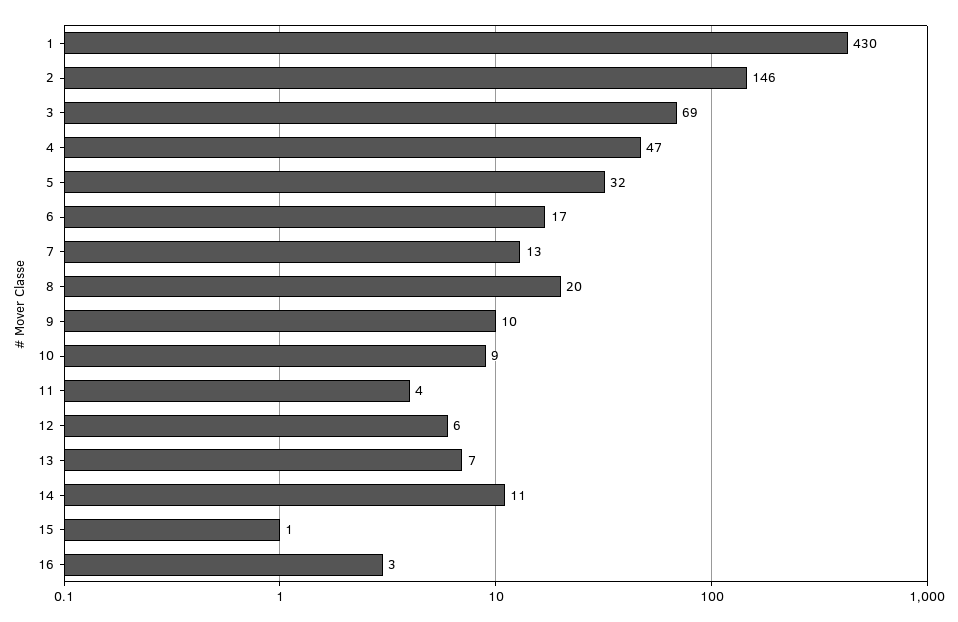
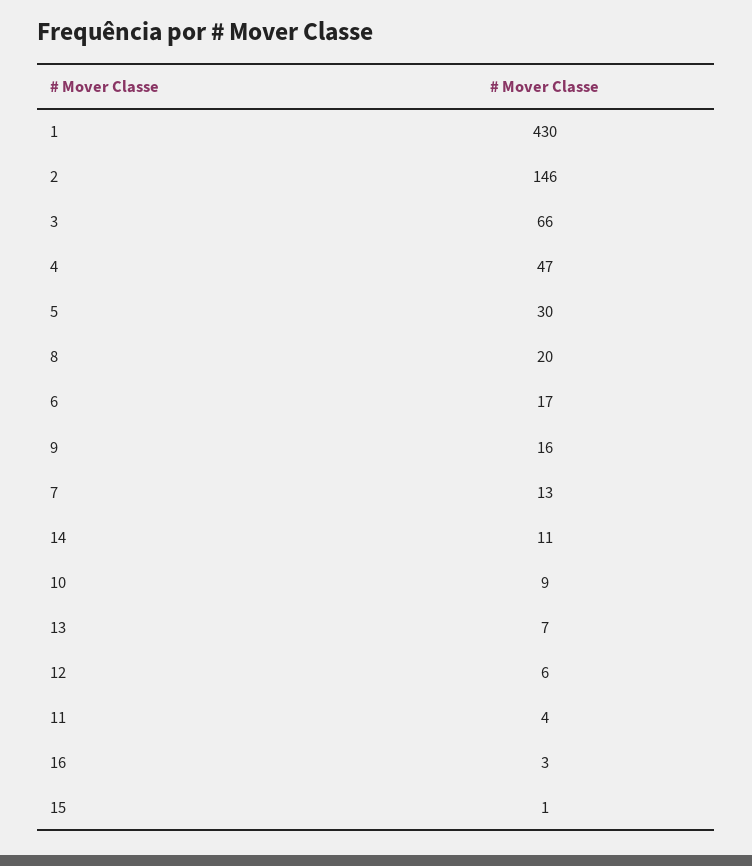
  {
    "1": 430,
    "2": 146,
-   "3": 69,
+   "3": 66,
    "4": 47,
-   "5": 32,
+   "5": 30,
    "6": 17,
    "7": 13,
    "8": 20,
-   "9": 10,
+   "9": 16,
    "10": 9,
    "11": 4,
    "12": 6,
    "13": 7,
    "14": 11,
    "15": 1,
    "16": 3
  }

